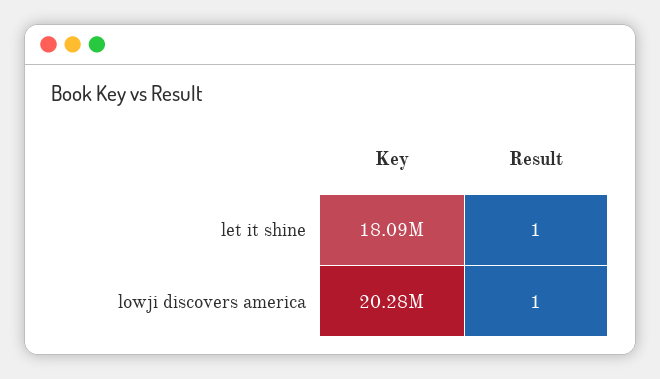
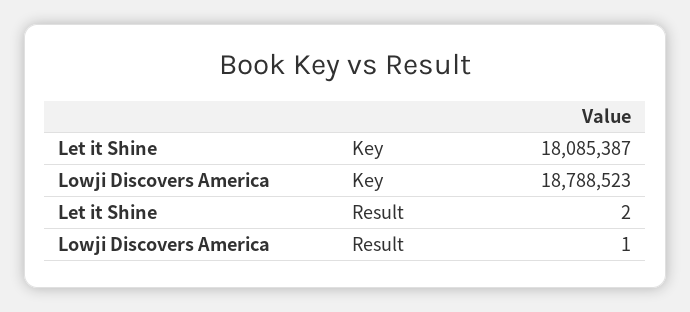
  {
    "Key": {
      "let it shine": 18085387,
-     "lowji discovers america": 20280000
+     "lowji discovers america": 18788523
    },
    "Result": {
-     "let it shine": 1,
+     "let it shine": 2,
      "lowji discovers america": 1
    }
  }

